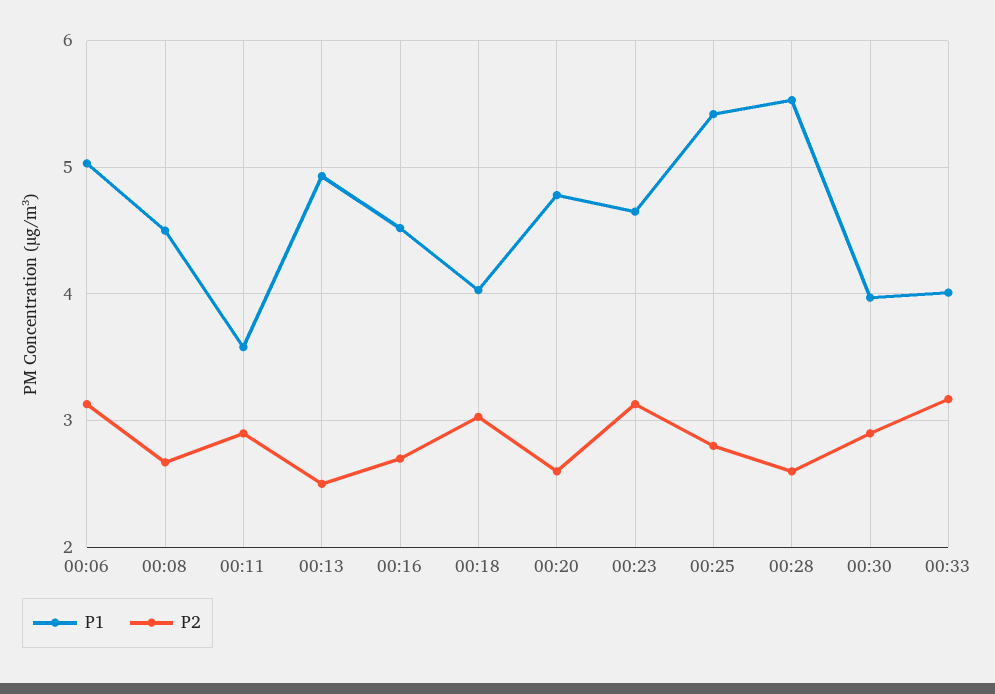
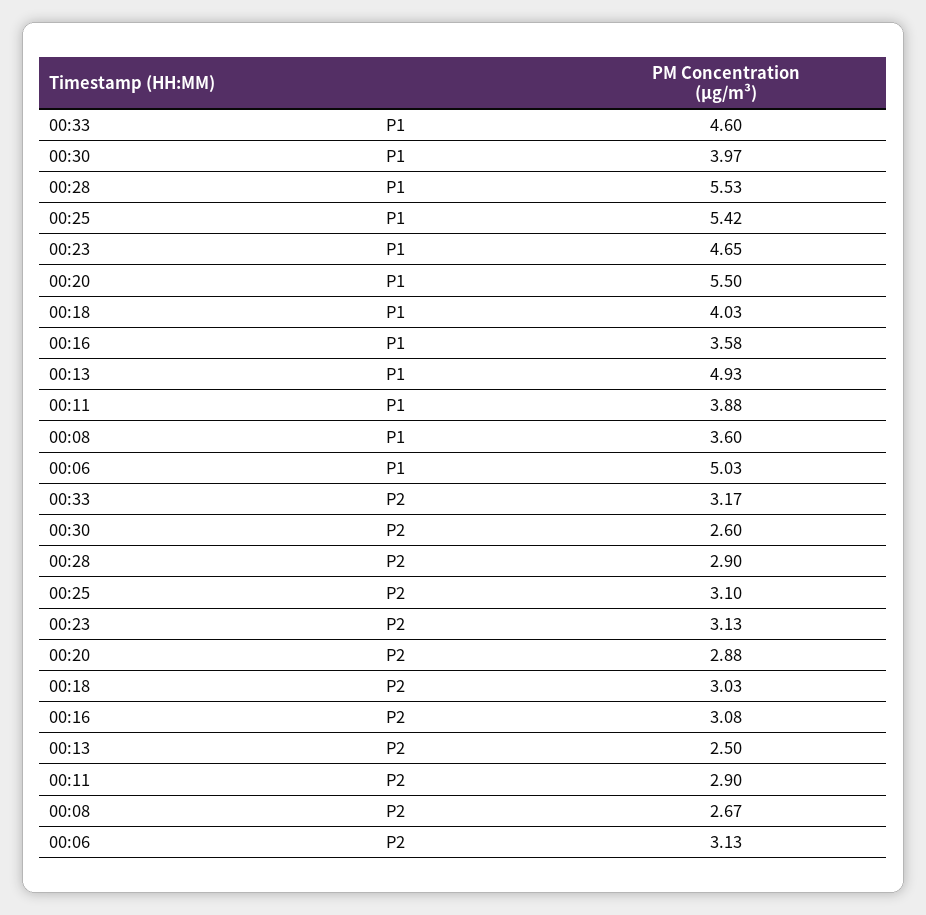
  {
    "P1": {
      "00:06": 5.03,
-     "00:08": 4.5,
+     "00:08": 3.6,
-     "00:11": 3.6,
+     "00:11": 3.88,
      "00:13": 4.93,
-     "00:16": 4.5,
+     "00:16": 3.58,
      "00:18": 4.03,
-     "00:20": 4.8,
+     "00:20": 5.5,
      "00:23": 4.65,
      "00:25": 5.42,
      "00:28": 5.53,
      "00:30": 3.97,
-     "00:33": 4
+     "00:33": 4.6
    },
    "P2": {
      "00:06": 3.13,
      "00:08": 2.67,
      "00:11": 2.9,
      "00:13": 2.5,
-     "00:16": 2.7,
+     "00:16": 3.08,
      "00:18": 3.03,
-     "00:20": 2.6,
+     "00:20": 2.88,
      "00:23": 3.13,
-     "00:25": 2.8,
+     "00:25": 3.1,
-     "00:28": 2.6,
+     "00:28": 2.9,
-     "00:30": 2.9,
+     "00:30": 2.6,
      "00:33": 3.17
    }
  }

